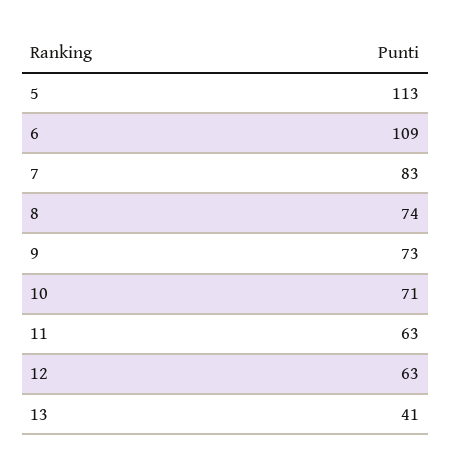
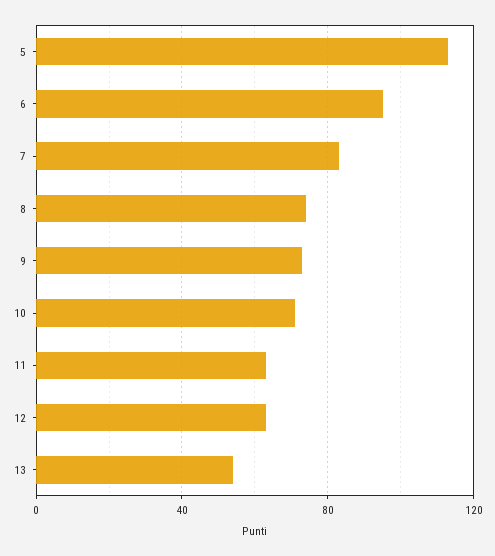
  {
    "5": 113,
-   "6": 109,
+   "6": 95,
    "7": 83,
    "8": 74,
    "9": 73,
    "10": 71,
    "11": 63,
    "12": 63,
-   "13": 41
+   "13": 55
  }

